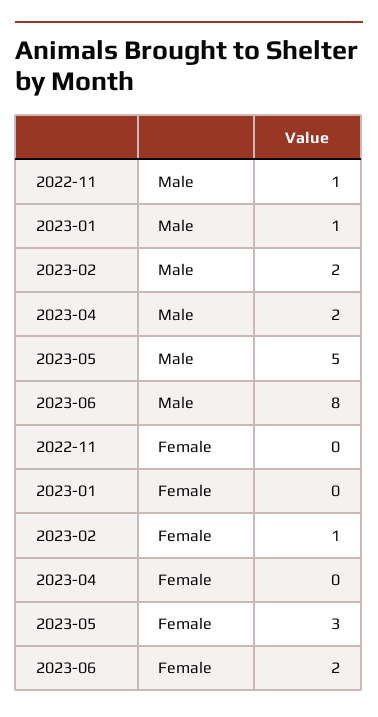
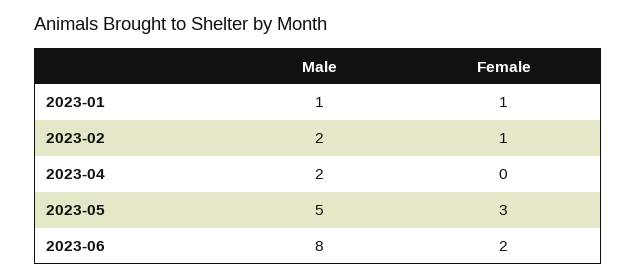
  {
-   "2022-11": {
-     "Male": 1,
-     "Female": 0
-   },
    "2023-01": {
      "Male": 1,
-     "Female": 0
+     "Female": 1
    },
    "2023-02": {
      "Male": 2,
      "Female": 1
    },
    "2023-04": {
      "Male": 2,
      "Female": 0
    },
    "2023-05": {
      "Male": 5,
      "Female": 3
    },
    "2023-06": {
      "Male": 8,
      "Female": 2
    }
  }

